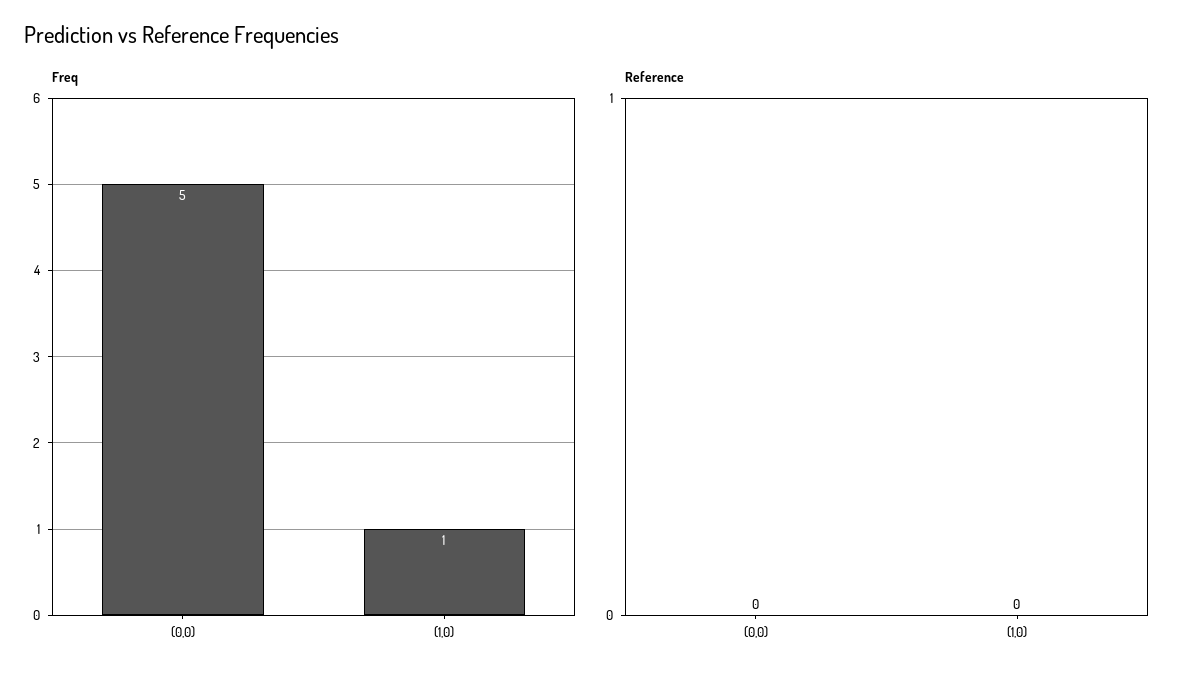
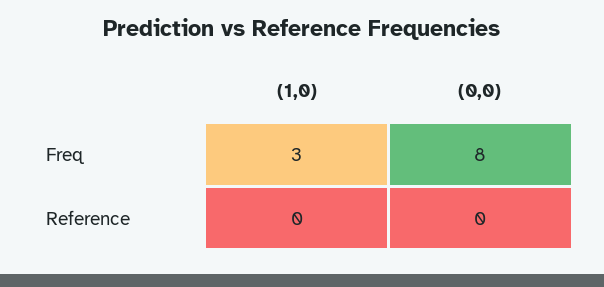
  {
    "Freq": {
-     "(0,0)": 5,
+     "(0,0)": 8,
-     "(1,0)": 1
+     "(1,0)": 3
    },
    "Reference": {
      "(0,0)": 0,
      "(1,0)": 0
    }
  }

